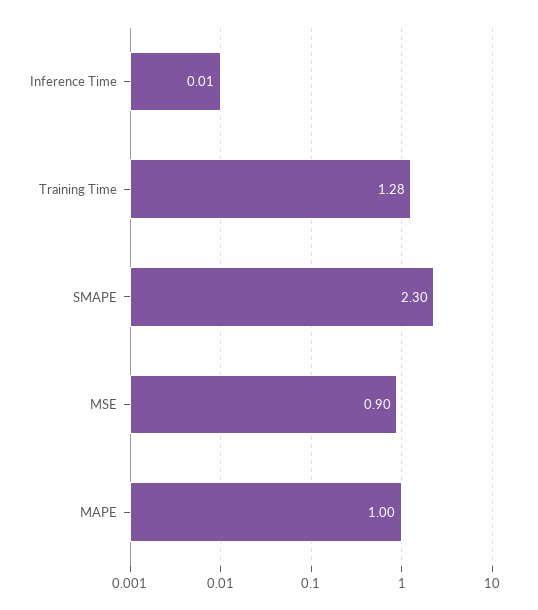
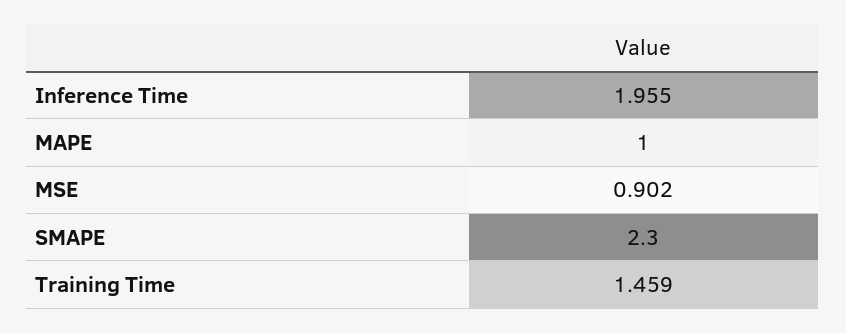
  {
-   "Inference Time": 0.01,
+   "Inference Time": 1.955,
-   "Training Time": 1.28,
+   "Training Time": 1.459,
    "SMAPE": 2.3,
    "MSE": 0.902,
    "MAPE": 1
  }

